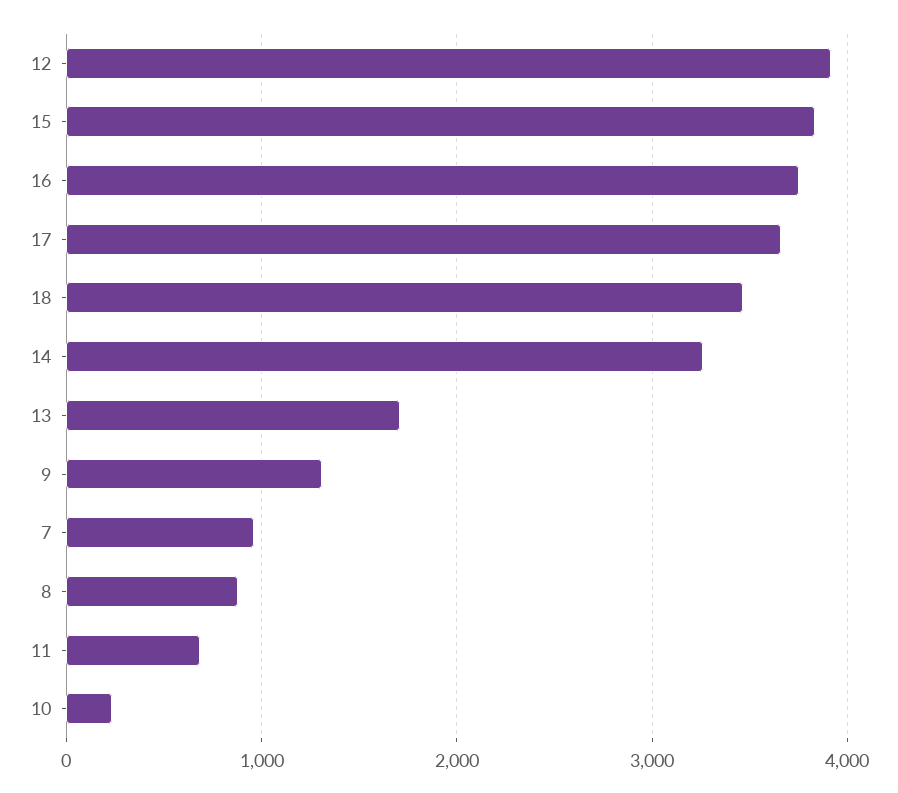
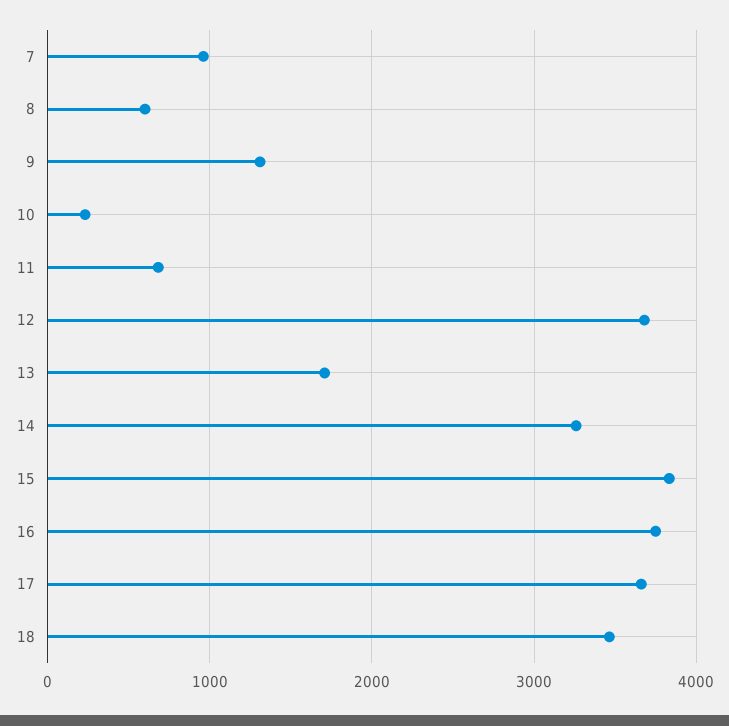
  {
-   "12": 3900,
+   "12": 3700,
    "15": 3800,
    "16": 3800,
    "17": 3700,
    "18": 3500,
    "14": 3300,
    "13": 1700,
    "9": 1300,
    "7": 1000,
-   "8": 900,
+   "8": 600,
    "11": 700,
    "10": 200
  }

